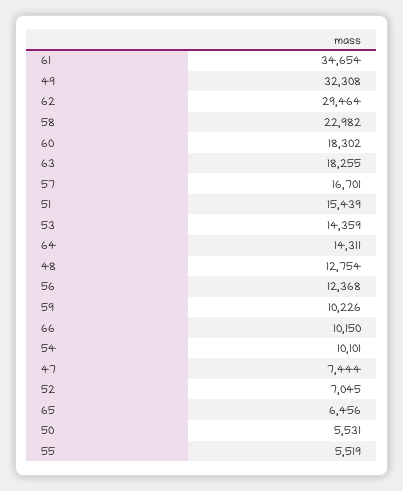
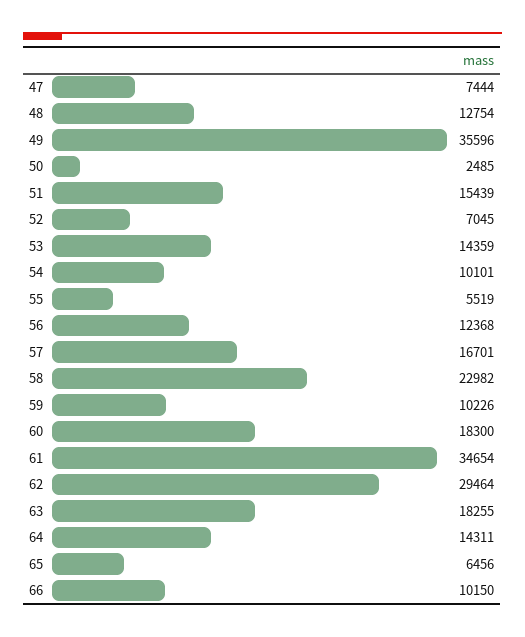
  {
    "61": 34654,
-   "49": 32308,
+   "49": 35596,
    "62": 29464,
    "58": 22982,
-   "60": 18302,
+   "60": 18300,
    "63": 18255,
    "57": 16701,
    "51": 15439,
    "53": 14359,
    "64": 14311,
    "48": 12754,
    "56": 12368,
    "59": 10226,
    "66": 10150,
    "54": 10101,
    "47": 7444,
    "52": 7045,
    "65": 6456,
-   "50": 5531,
+   "50": 2485,
    "55": 5519
  }

